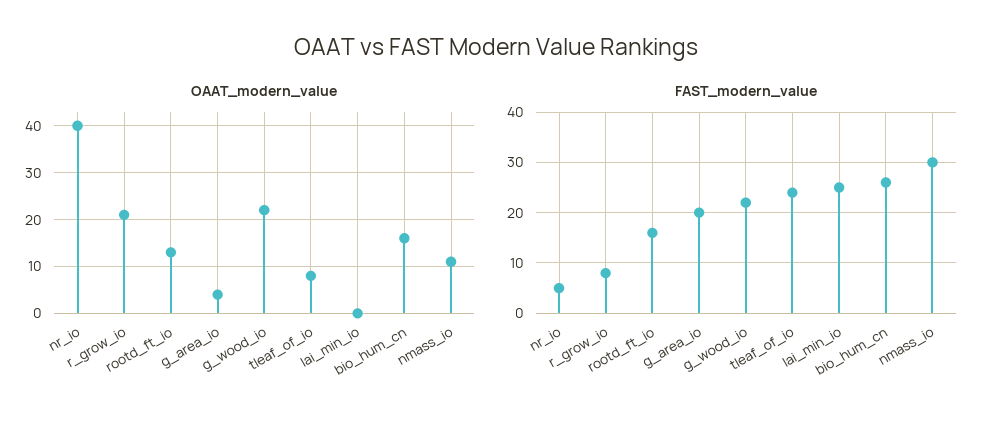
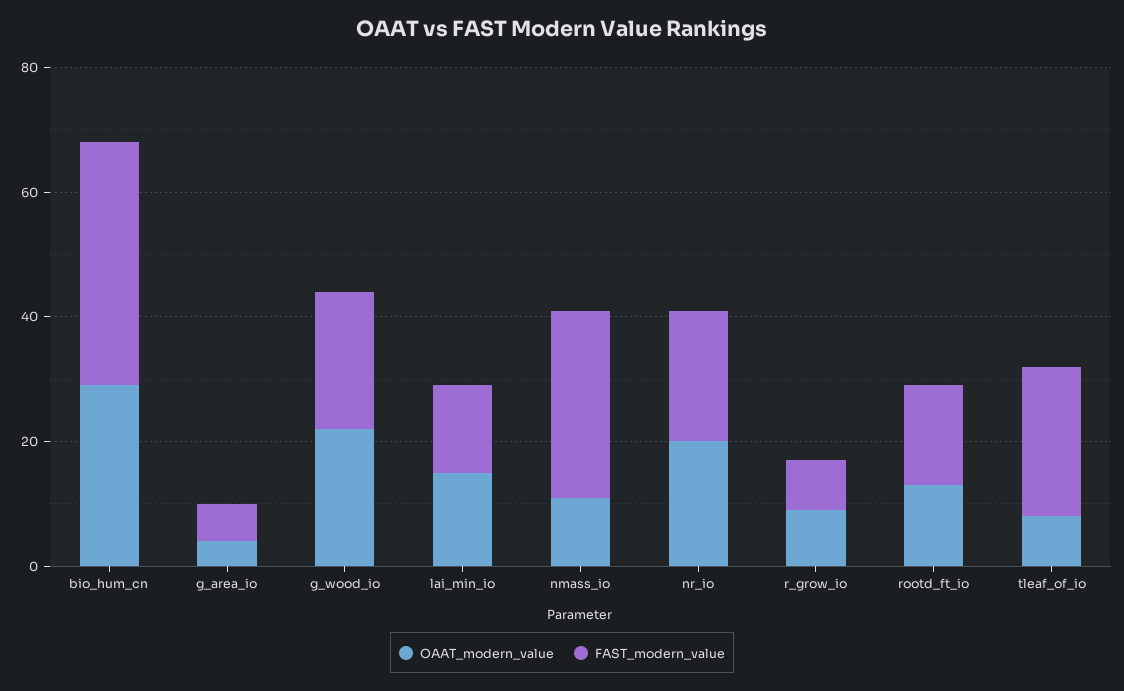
  {
    "OAAT_modern_value": {
-     "nr_io": 40,
+     "nr_io": 20,
-     "r_grow_io": 20,
+     "r_grow_io": 10,
      "rootd_ft_io": 15,
      "g_area_io": 5,
      "g_wood_io": 20,
      "tleaf_of_io": 10,
-     "lai_min_io": 0,
+     "lai_min_io": 15,
-     "bio_hum_cn": 15,
+     "bio_hum_cn": 30,
      "nmass_io": 10
    },
    "FAST_modern_value": {
-     "nr_io": 5,
+     "nr_io": 20,
      "r_grow_io": 10,
      "rootd_ft_io": 15,
-     "g_area_io": 20,
+     "g_area_io": 5,
      "g_wood_io": 20,
      "tleaf_of_io": 25,
-     "lai_min_io": 25,
+     "lai_min_io": 15,
-     "bio_hum_cn": 25,
+     "bio_hum_cn": 40,
      "nmass_io": 30
    }
  }

